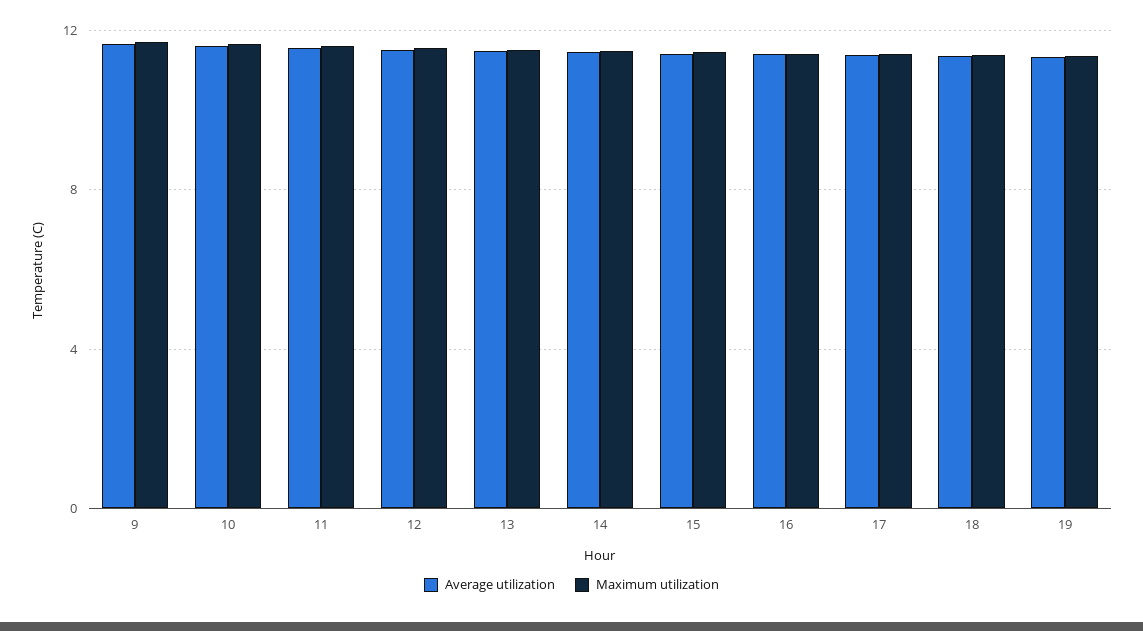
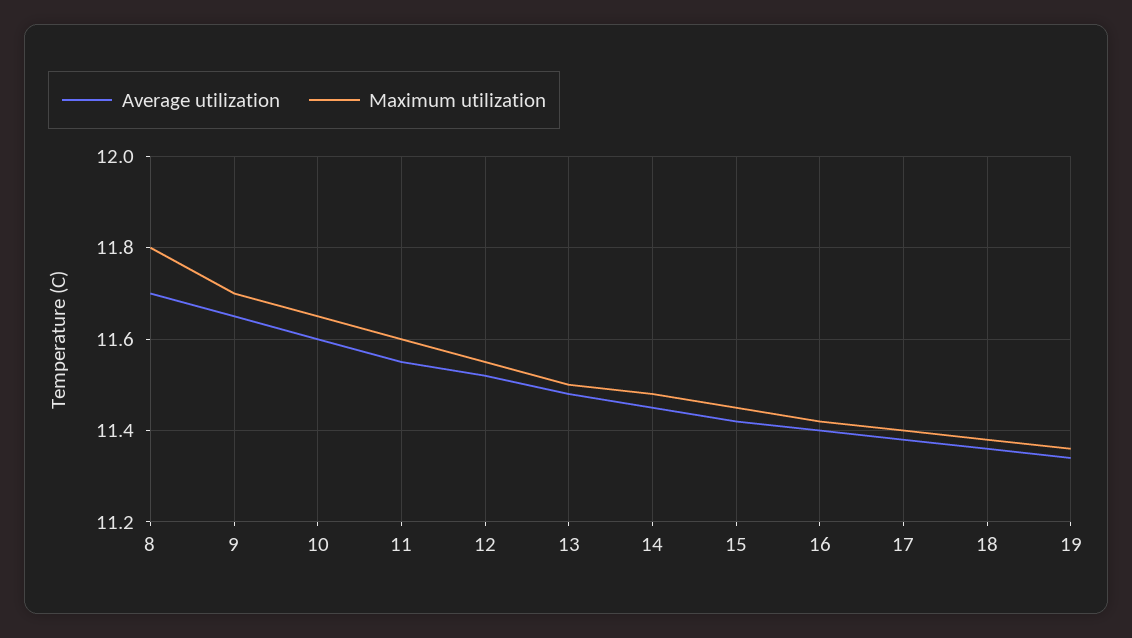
  {
    "Average utilization": {
      "9": 11.65,
      "10": 11.6,
      "11": 11.55,
      "12": 11.5,
      "13": 11.5,
      "14": 11.45,
      "15": 11.4,
      "16": 11.4,
      "17": 11.4,
      "18": 11.35,
-     "19": 11.35
+     "19": 11.35,
+     "8": 11.7
    },
    "Maximum utilization": {
      "9": 11.7,
      "10": 11.65,
      "11": 11.6,
      "12": 11.55,
      "13": 11.5,
      "14": 11.5,
      "15": 11.45,
      "16": 11.4,
      "17": 11.4,
      "18": 11.4,
-     "19": 11.35
+     "19": 11.35,
+     "8": 11.8
    }
  }

